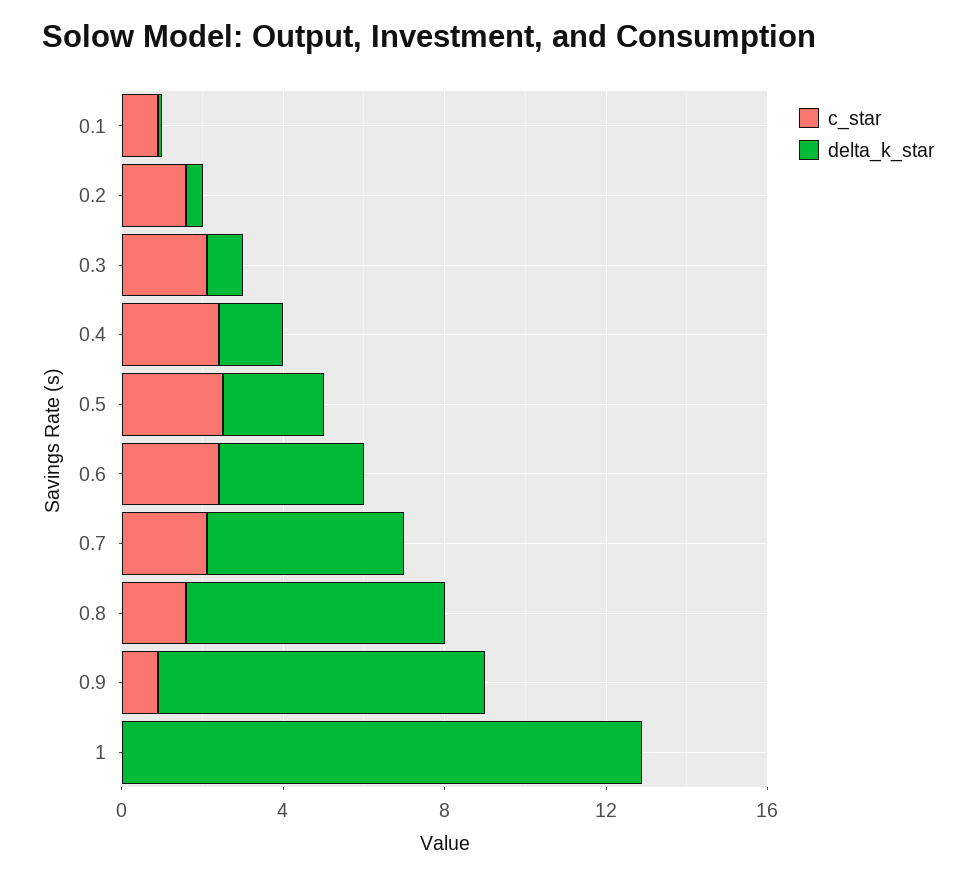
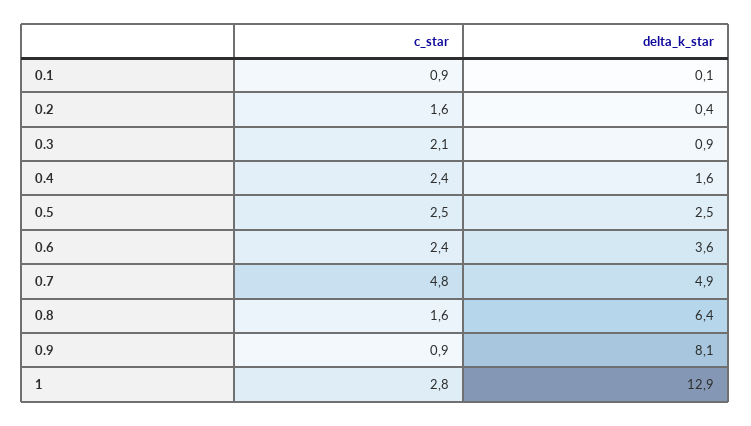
  {
    "c_star": {
      "0.1": 0.9,
      "0.2": 1.6,
      "0.3": 2.1,
      "0.4": 2.4,
      "0.5": 2.5,
      "0.6": 2.4,
-     "0.7": 2,
+     "0.7": 4.8,
      "0.8": 1.6,
      "0.9": 0.9,
-     "1": 0
+     "1": 2.8
    },
    "delta_k_star": {
      "0.1": 0.1,
      "0.2": 0.4,
      "0.3": 0.9,
      "0.4": 1.6,
      "0.5": 2.5,
      "0.6": 3.6,
      "0.7": 4.9,
      "0.8": 6.4,
      "0.9": 8.1,
      "1": 12.9
    }
  }

